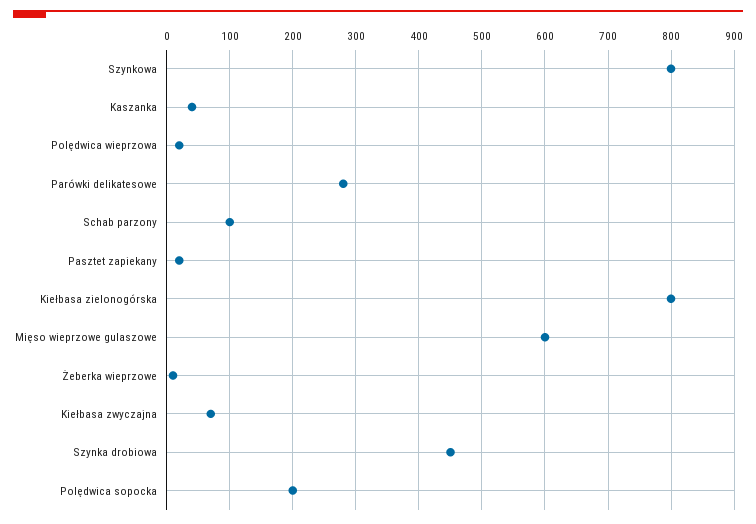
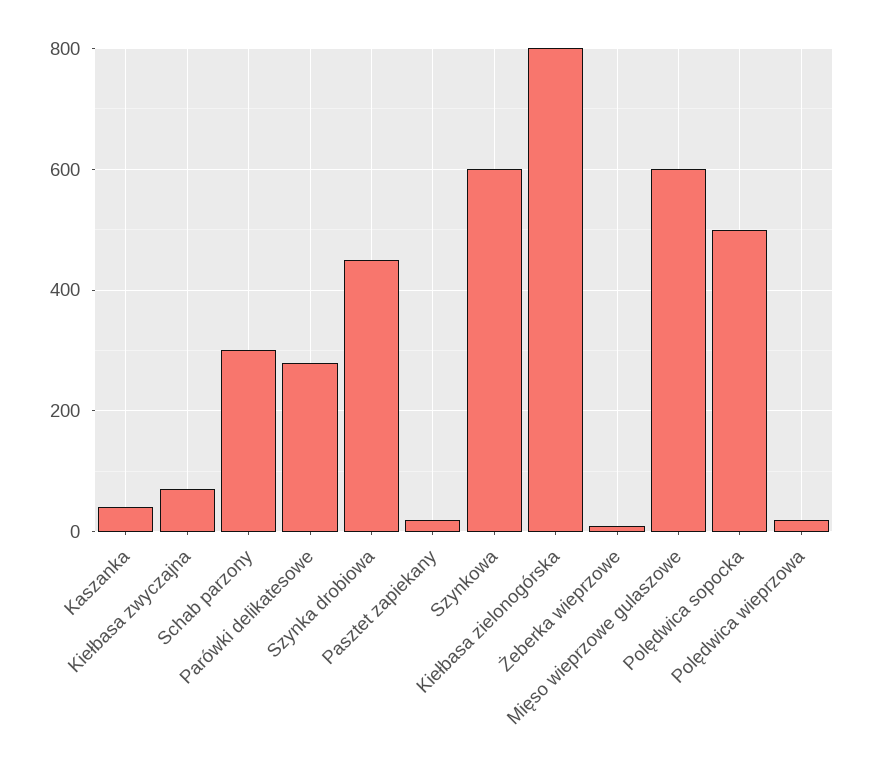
  {
-   "Szynkowa": 800,
+   "Szynkowa": 600,
    "Kaszanka": 40,
    "Polędwica wieprzowa": 20,
    "Parówki delikatesowe": 280,
-   "Schab parzony": 100,
+   "Schab parzony": 300,
    "Pasztet zapiekany": 20,
    "Kiełbasa zielonogórska": 800,
    "Mięso wieprzowe gulaszowe": 600,
    "Żeberka wieprzowe": 10,
    "Kiełbasa zwyczajna": 70,
    "Szynka drobiowa": 450,
-   "Polędwica sopocka": 200
+   "Polędwica sopocka": 500
  }

